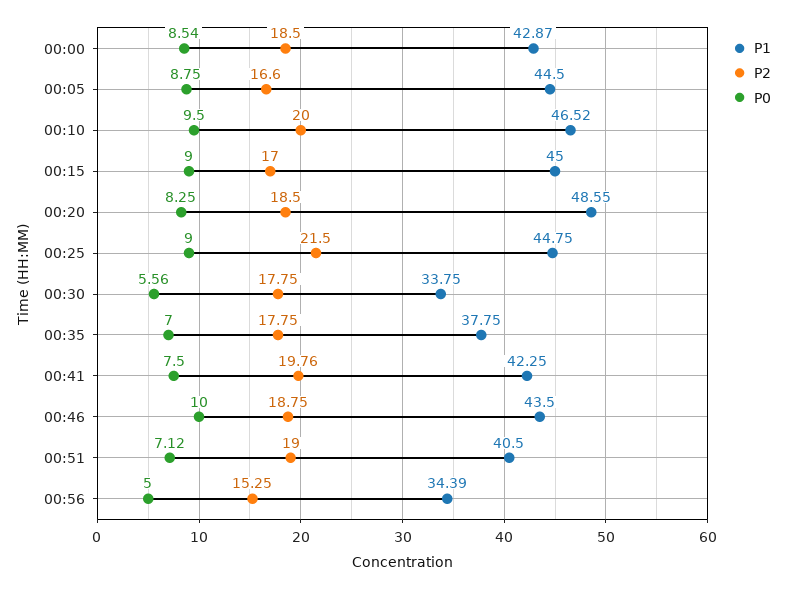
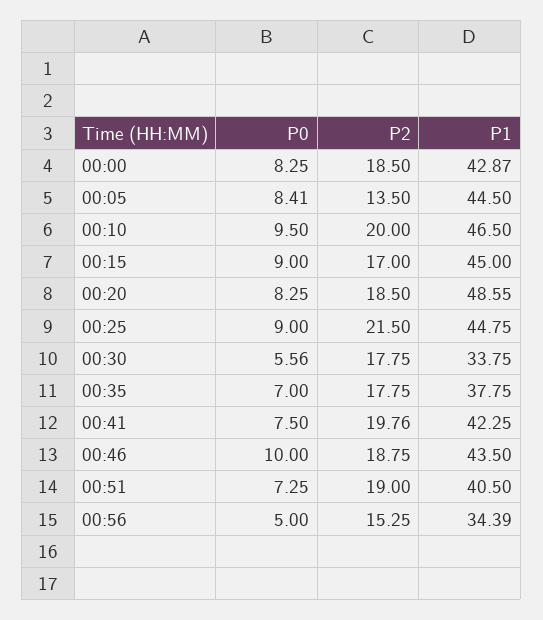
  {
    "P1": {
      "00:00": 42.87,
      "00:05": 44.5,
-     "00:10": 46.52,
+     "00:10": 46.5,
      "00:15": 45,
      "00:20": 48.55,
      "00:25": 44.75,
      "00:30": 33.75,
      "00:35": 37.75,
      "00:41": 42.25,
      "00:46": 43.5,
      "00:51": 40.5,
      "00:56": 34.39
    },
    "P2": {
      "00:00": 18.5,
-     "00:05": 16.6,
+     "00:05": 13.5,
      "00:10": 20,
      "00:15": 17,
      "00:20": 18.5,
      "00:25": 21.5,
      "00:30": 17.75,
      "00:35": 17.75,
      "00:41": 19.76,
      "00:46": 18.75,
      "00:51": 19,
      "00:56": 15.25
    },
    "P0": {
-     "00:00": 8.54,
+     "00:00": 8.25,
-     "00:05": 8.75,
+     "00:05": 8.41,
      "00:10": 9.5,
      "00:15": 9,
      "00:20": 8.25,
      "00:25": 9,
      "00:30": 5.56,
      "00:35": 7,
      "00:41": 7.5,
      "00:46": 10,
-     "00:51": 7.12,
+     "00:51": 7.25,
      "00:56": 5
    }
  }

